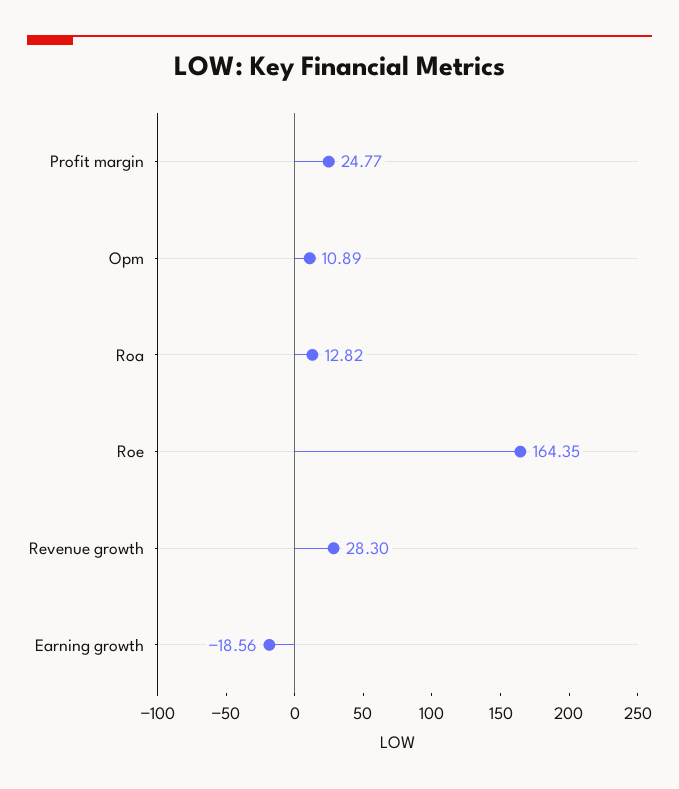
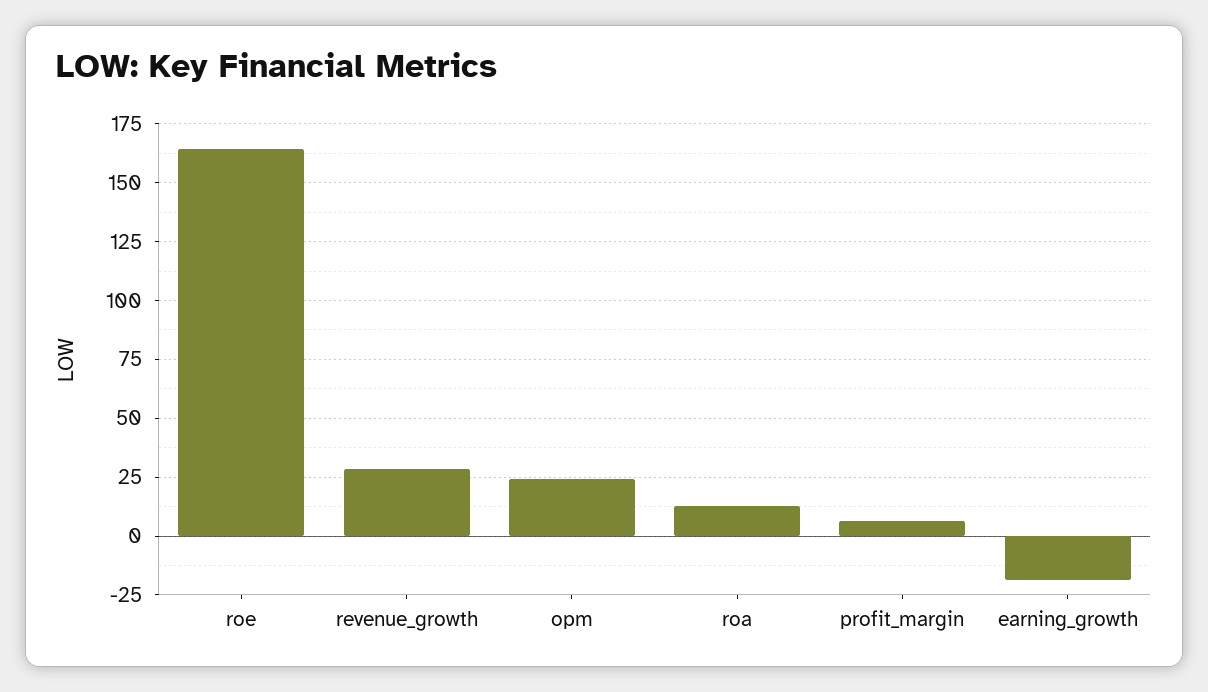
  {
-   "Profit margin": 24.77,
+   "Profit margin": 5,
-   "Opm": 10.89,
+   "Opm": 25,
    "Roa": 12.82,
    "Roe": 164.35,
    "Revenue growth": 28.3,
    "Earning growth": -18.56
  }

